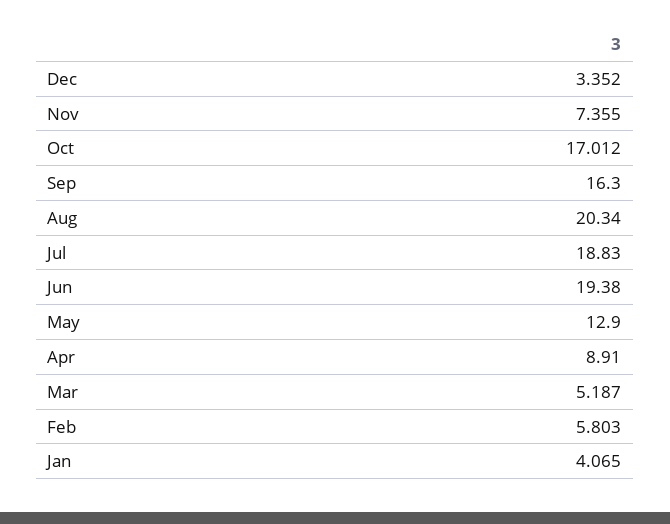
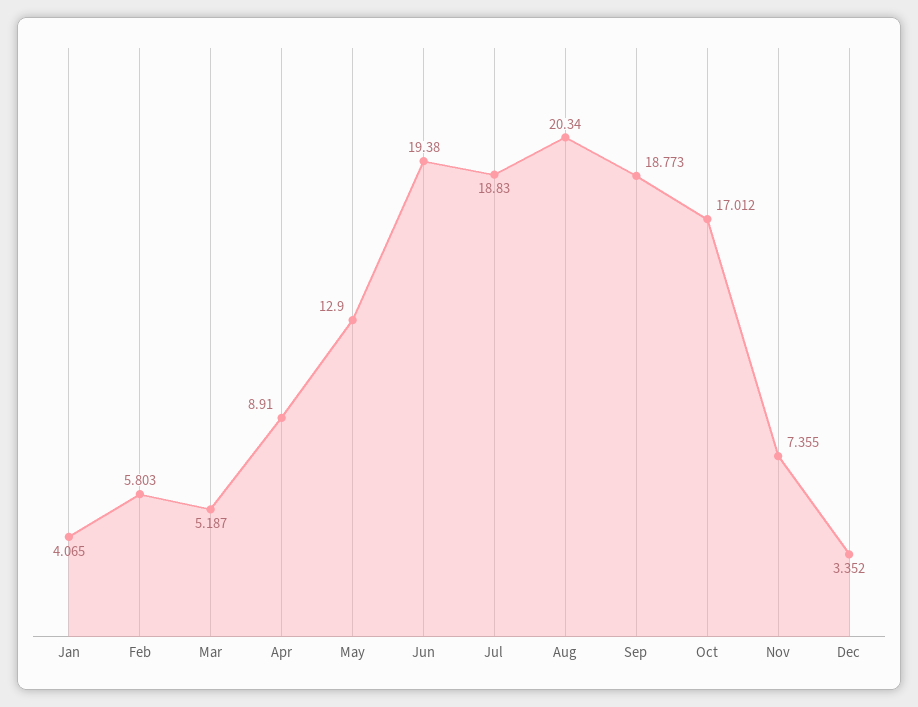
  {
    "Dec": 3.352,
    "Nov": 7.355,
    "Oct": 17.012,
-   "Sep": 16.3,
+   "Sep": 18.773,
    "Aug": 20.34,
    "Jul": 18.83,
    "Jun": 19.38,
    "May": 12.9,
    "Apr": 8.91,
    "Mar": 5.187,
    "Feb": 5.803,
    "Jan": 4.065
  }

